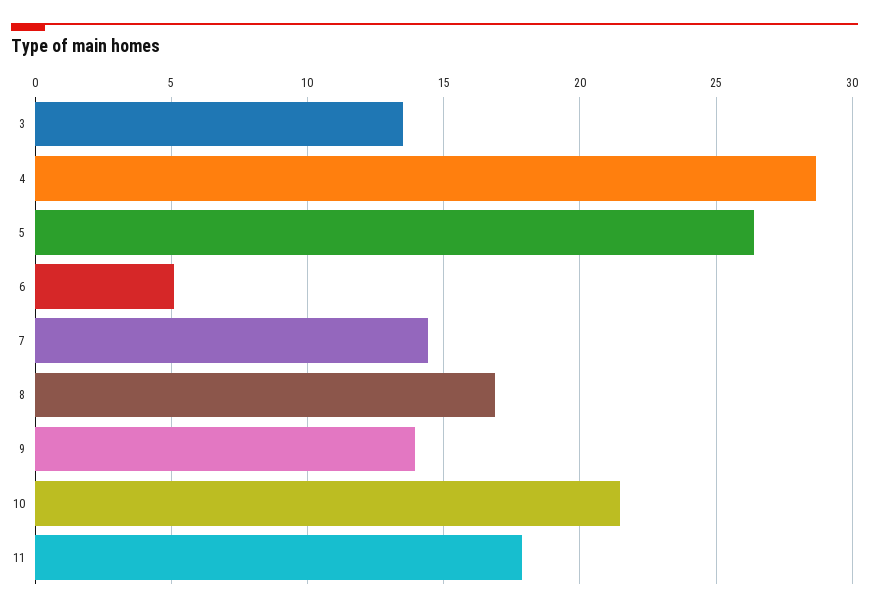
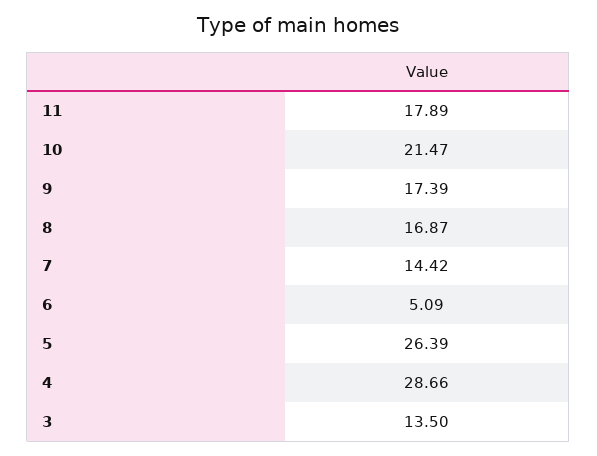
  {
    "3": 13.5,
    "4": 28.66,
    "5": 26.39,
    "6": 5.09,
    "7": 14.42,
    "8": 16.87,
-   "9": 14,
+   "9": 17.39,
    "10": 21.47,
    "11": 17.89
  }

